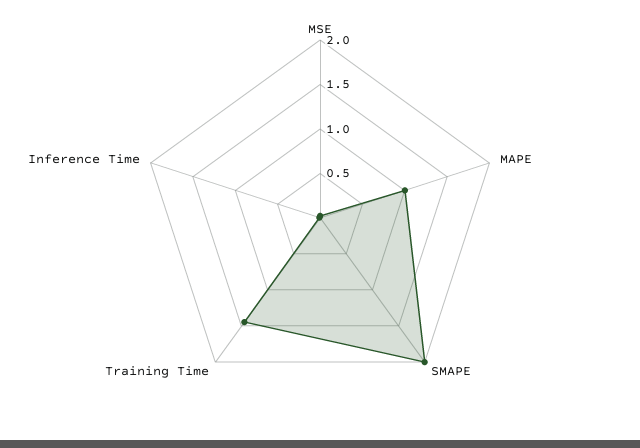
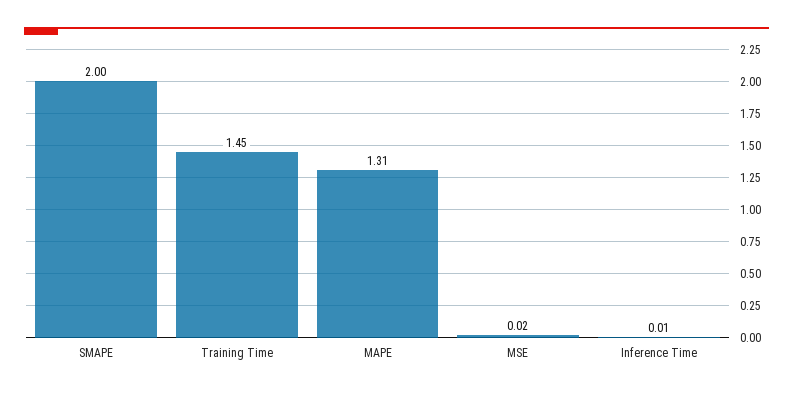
  {
    "MSE": 0.02,
-   "MAPE": 1,
+   "MAPE": 1.31,
    "SMAPE": 2,
    "Training Time": 1.45,
    "Inference Time": 0.01
  }

